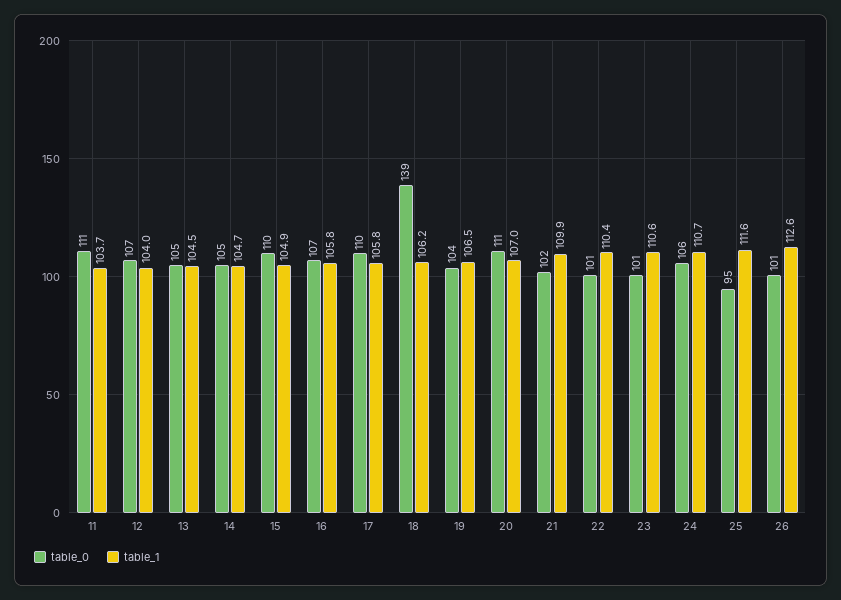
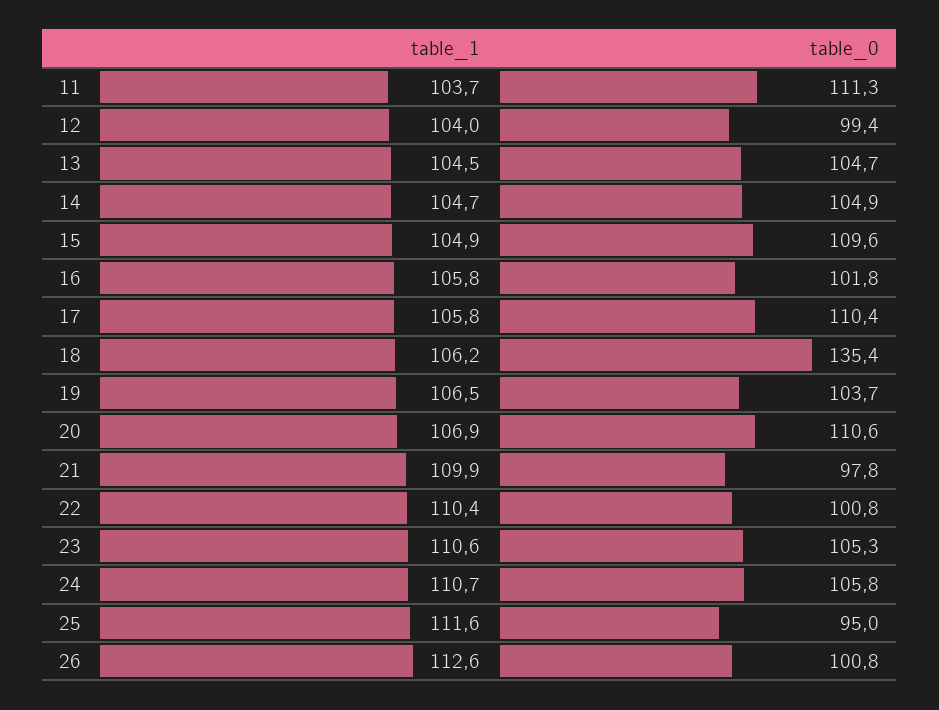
  {
    "table_0": {
      "11": 111.3,
-     "12": 107,
+     "12": 99.4,
      "13": 104.7,
      "14": 104.9,
      "15": 109.6,
-     "16": 107,
+     "16": 101.8,
      "17": 110.4,
-     "18": 139,
+     "18": 135.4,
      "19": 103.7,
      "20": 110.6,
-     "21": 102,
+     "21": 97.8,
      "22": 100.8,
-     "23": 101,
+     "23": 105.3,
      "24": 105.8,
      "25": 95,
      "26": 100.8
    },
    "table_1": {
      "11": 103.7,
      "12": 104,
      "13": 104.5,
      "14": 104.7,
      "15": 104.9,
      "16": 105.8,
      "17": 105.8,
      "18": 106.2,
      "19": 106.5,
-     "20": 107,
+     "20": 106.9,
      "21": 109.9,
      "22": 110.4,
      "23": 110.6,
      "24": 110.7,
      "25": 111.6,
      "26": 112.6
    }
  }

